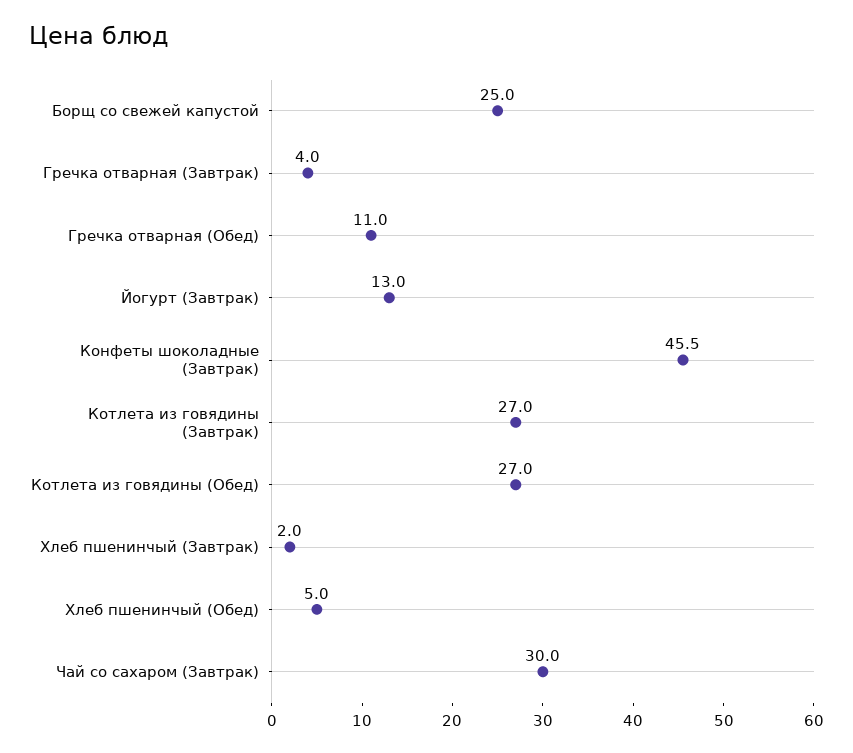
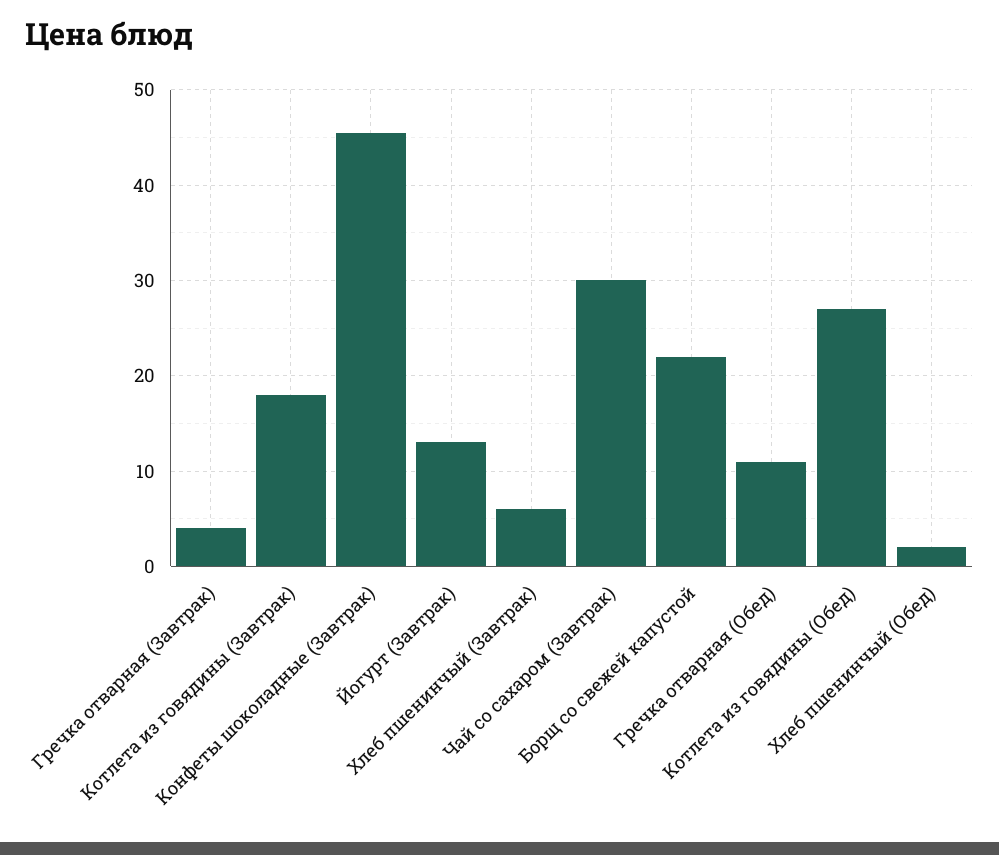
  {
-   "Борщ со свежей капустой": 25,
+   "Борщ со свежей капустой": 22,
    "Гречка отварная (Завтрак)": 4,
    "Гречка отварная (Обед)": 11,
    "Йогурт (Завтрак)": 13,
    "Конфеты шоколадные (Завтрак)": 45.5,
-   "Котлета из говядины (Завтрак)": 27,
+   "Котлета из говядины (Завтрак)": 18,
    "Котлета из говядины (Обед)": 27,
-   "Хлеб пшенинчый (Завтрак)": 2,
+   "Хлеб пшенинчый (Завтрак)": 6,
-   "Хлеб пшенинчый (Обед)": 5,
+   "Хлеб пшенинчый (Обед)": 2,
    "Чай со сахаром (Завтрак)": 30
  }

